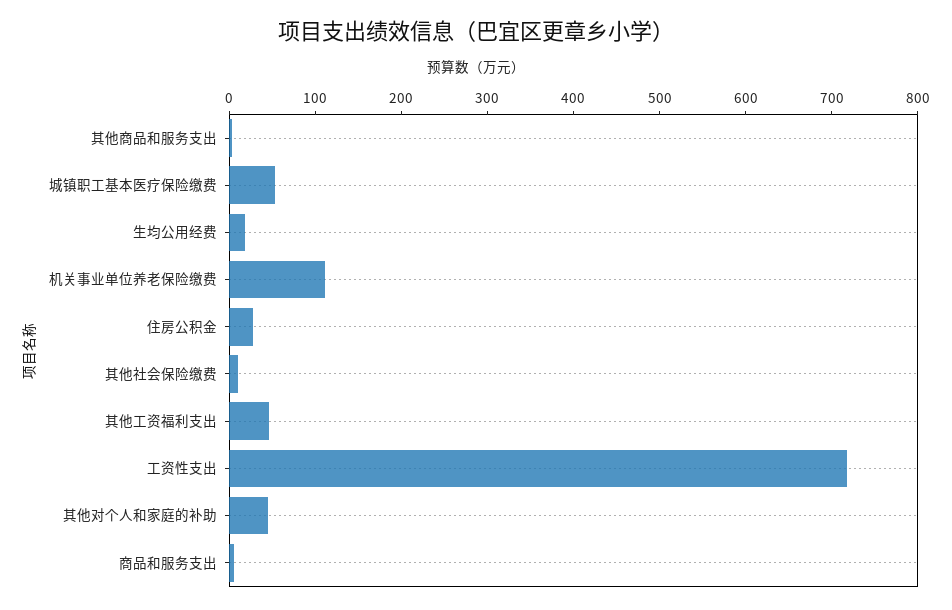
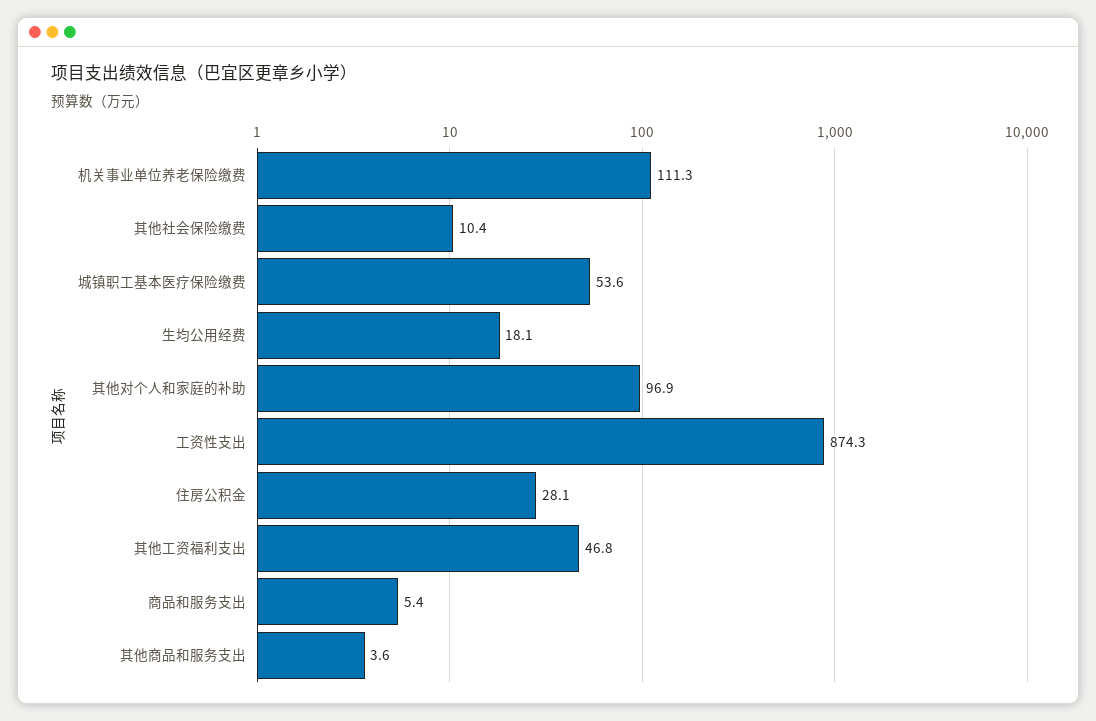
  {
    "其他商品和服务支出": 3.6,
    "城镇职工基本医疗保险缴费": 53.6,
    "生均公用经费": 18.1,
    "机关事业单位养老保险缴费": 111.3,
    "住房公积金": 28.1,
    "其他社会保险缴费": 10.4,
    "其他工资福利支出": 46.8,
-   "工资性支出": 720,
+   "工资性支出": 874.3,
-   "其他对个人和家庭的补助": 40,
+   "其他对个人和家庭的补助": 96.9,
    "商品和服务支出": 5.4
  }

